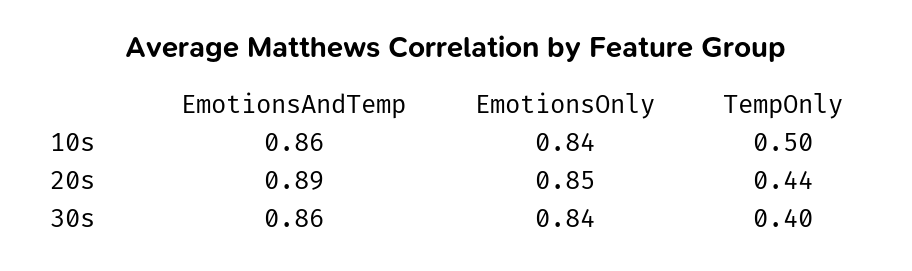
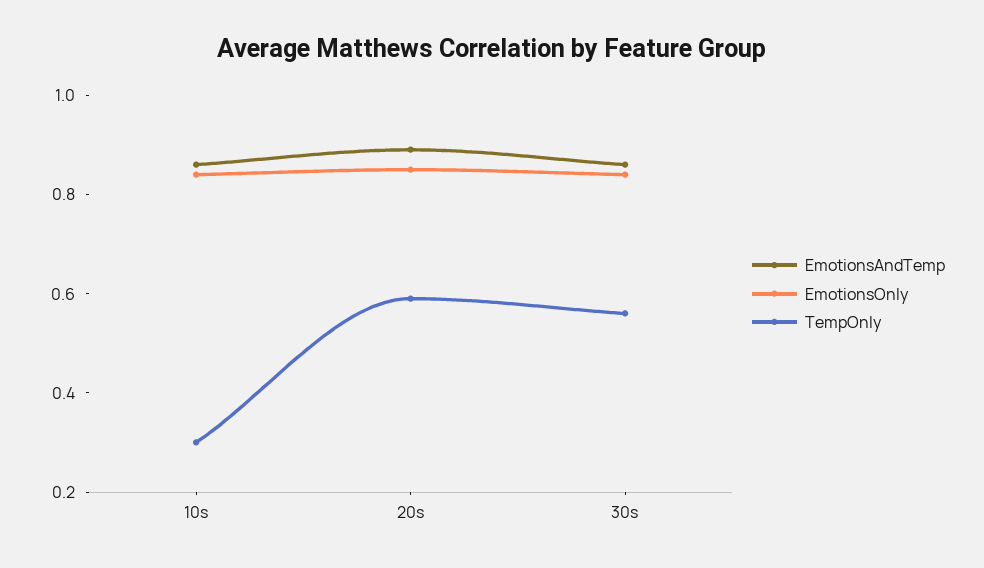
  {
    "EmotionsAndTemp": {
      "10s": 0.86,
      "20s": 0.89,
      "30s": 0.86
    },
    "EmotionsOnly": {
      "10s": 0.84,
      "20s": 0.85,
      "30s": 0.84
    },
    "TempOnly": {
-     "10s": 0.5,
+     "10s": 0.3,
-     "20s": 0.44,
+     "20s": 0.6,
-     "30s": 0.4
+     "30s": 0.55
    }
  }

